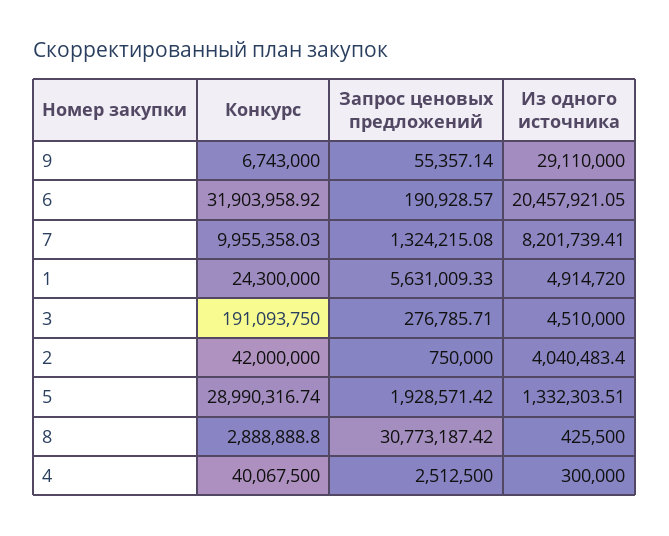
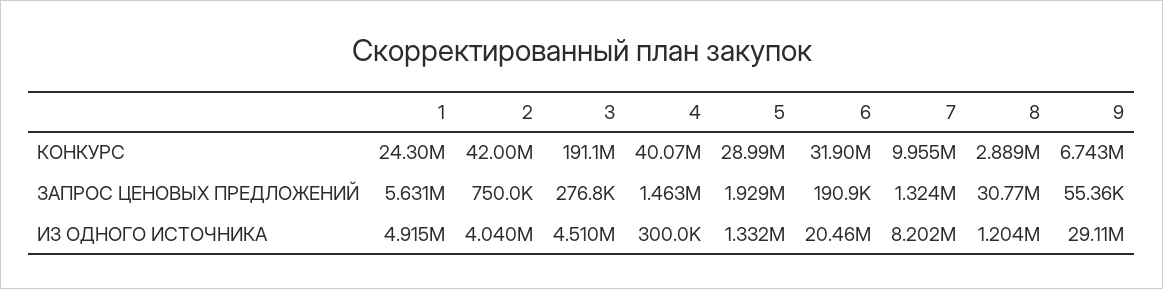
  {
    "Конкурс": {
      "9": 6743000,
      "6": 31903958.92,
      "7": 9955358.03,
      "1": 24300000,
      "3": 191093750,
      "2": 42000000,
      "5": 28990316.74,
      "8": 2888888.8,
      "4": 40067500
    },
    "Запрос ценовых предложений": {
      "9": 55357.14,
      "6": 190928.57,
      "7": 1324215.08,
      "1": 5631009.33,
      "3": 276785.71,
      "2": 750000,
      "5": 1928571.42,
      "8": 30773187.42,
-     "4": 2512500
+     "4": 1463000
    },
    "Из одного источника": {
      "9": 29110000,
      "6": 20457921.05,
      "7": 8201739.41,
      "1": 4914720,
      "3": 4510000,
      "2": 4040483.4,
      "5": 1332303.51,
-     "8": 425500,
+     "8": 1204000,
      "4": 300000
    }
  }

